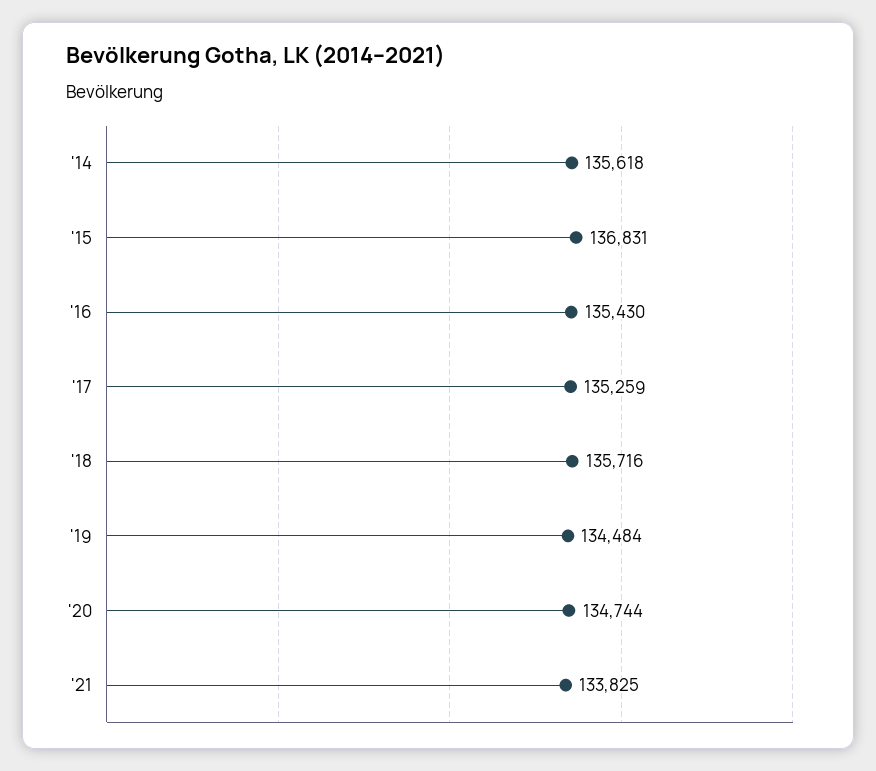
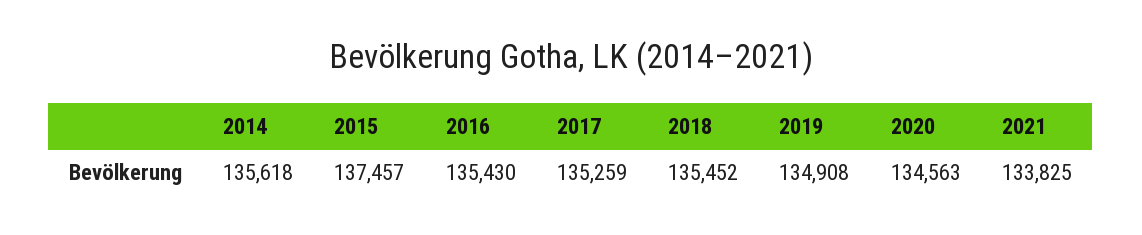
  {
    "'14": 135618,
-   "'15": 136831,
+   "'15": 137457,
    "'16": 135430,
    "'17": 135259,
-   "'18": 135716,
+   "'18": 135452,
-   "'19": 134484,
+   "'19": 134908,
-   "'20": 134744,
+   "'20": 134563,
    "'21": 133825
  }

